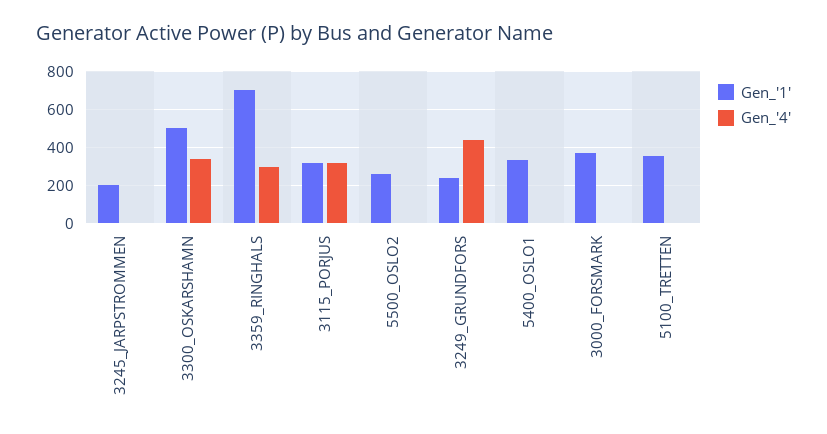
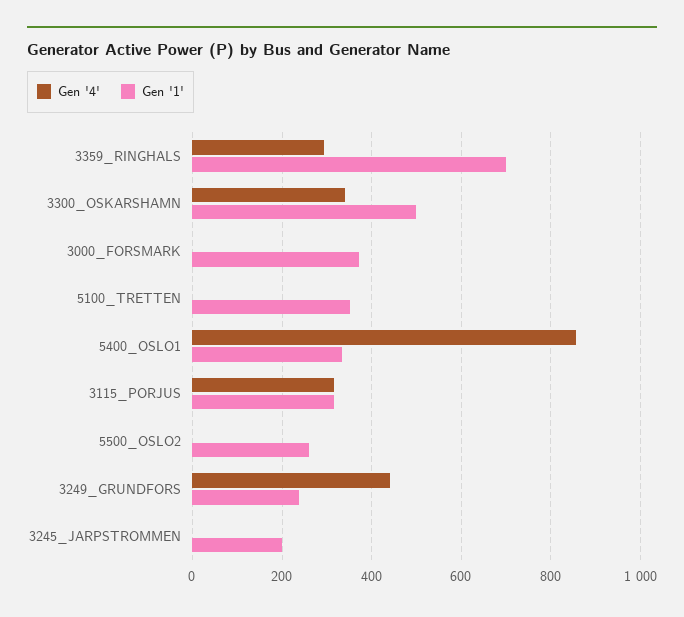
  {
    "Gen_'1'": {
      "3245_JARPSTROMMEN": 200,
      "3300_OSKARSHAMN": 500,
      "3359_RINGHALS": 700,
      "3115_PORJUS": 320,
      "5500_OSLO2": 260,
      "3249_GRUNDFORS": 240,
      "5400_OSLO1": 340,
      "3000_FORSMARK": 380,
      "5100_TRETTEN": 360
    },
    "Gen_'4'": {
      "3245_JARPSTROMMEN": 0,
      "3300_OSKARSHAMN": 340,
      "3359_RINGHALS": 300,
      "3115_PORJUS": 320,
      "5500_OSLO2": 0,
      "3249_GRUNDFORS": 440,
-     "5400_OSLO1": 0,
+     "5400_OSLO1": 860,
      "3000_FORSMARK": 0,
      "5100_TRETTEN": 0
    }
  }

